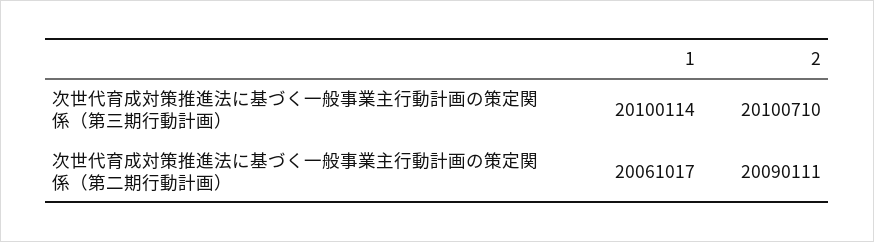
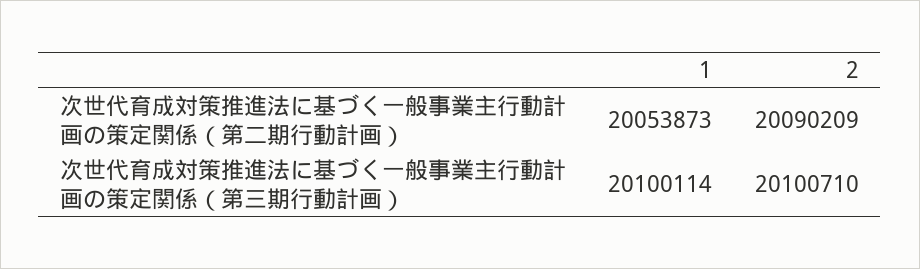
  {
    "1": {
      "次世代育成対策推進法に基づく一般事業主行動計画の策定関係（第三期行動計画）": 20100114,
-     "次世代育成対策推進法に基づく一般事業主行動計画の策定関係（第二期行動計画）": 20061017
+     "次世代育成対策推進法に基づく一般事業主行動計画の策定関係（第二期行動計画）": 20053873
    },
    "2": {
      "次世代育成対策推進法に基づく一般事業主行動計画の策定関係（第三期行動計画）": 20100710,
-     "次世代育成対策推進法に基づく一般事業主行動計画の策定関係（第二期行動計画）": 20090111
+     "次世代育成対策推進法に基づく一般事業主行動計画の策定関係（第二期行動計画）": 20090209
    }
  }

